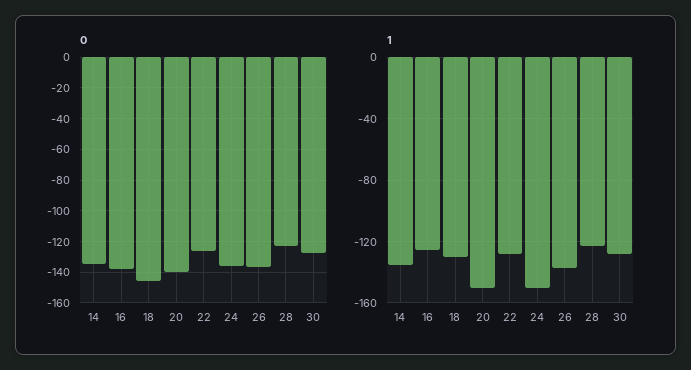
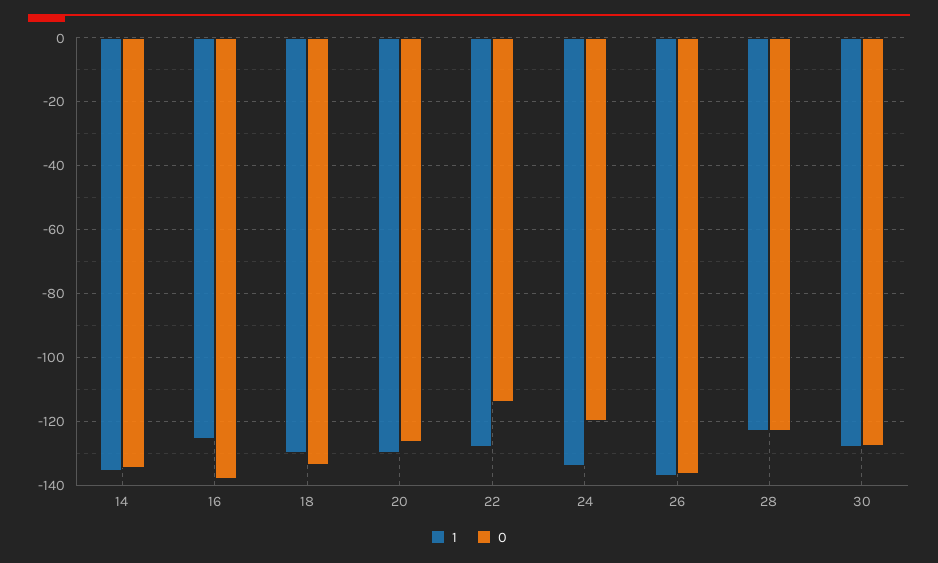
  {
    "0": {
      "14": -134,
      "16": -138,
-     "18": -145,
+     "18": -134,
-     "20": -140,
+     "20": -126,
-     "22": -125,
+     "22": -114,
-     "24": -135,
+     "24": -120,
      "26": -136,
      "28": -122,
      "30": -128
    },
    "1": {
      "14": -136,
      "16": -126,
      "18": -130,
-     "20": -150,
+     "20": -130,
      "22": -128,
-     "24": -150,
+     "24": -134,
      "26": -138,
      "28": -124,
      "30": -128
    }
  }

